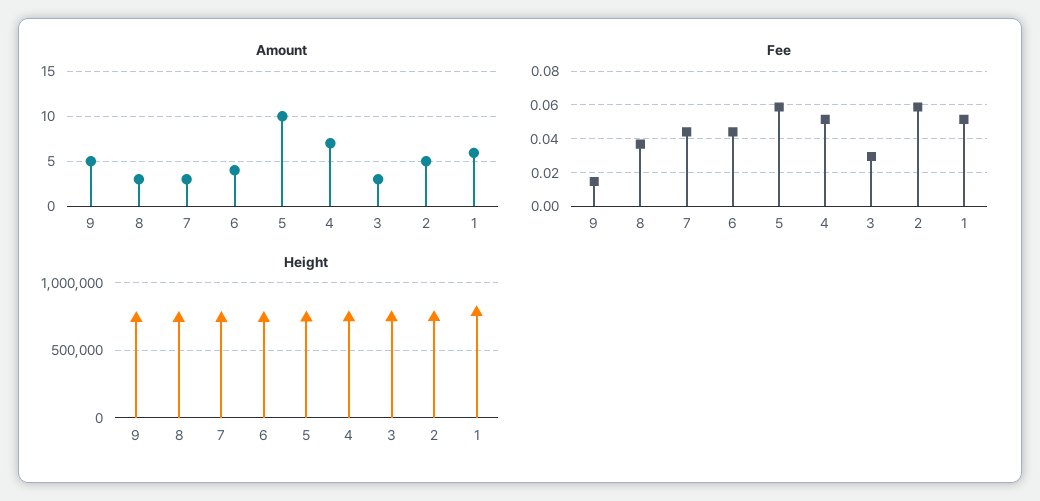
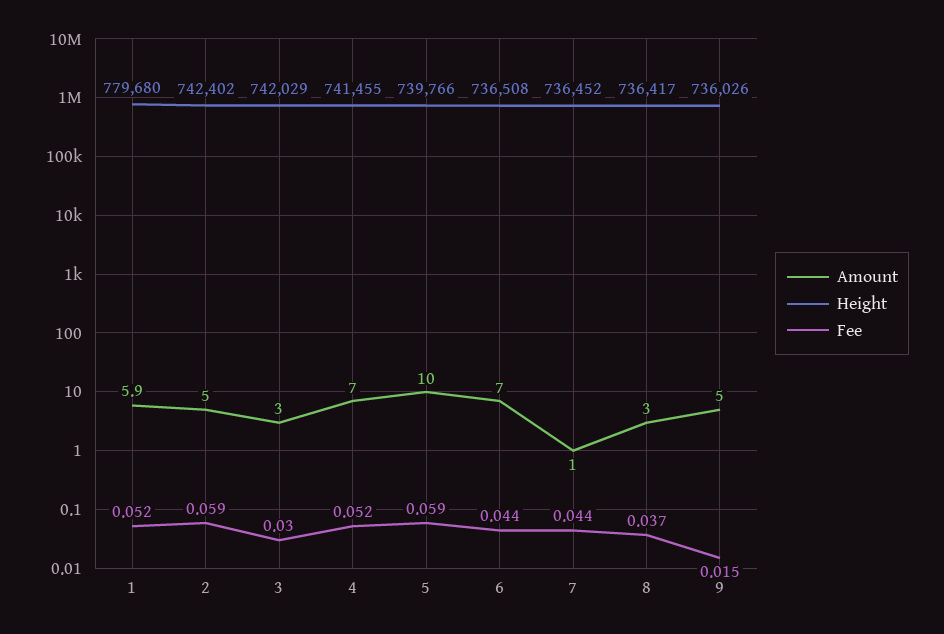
  {
    "Amount": {
      "9": 5,
      "8": 3,
-     "7": 3,
+     "7": 1,
-     "6": 4,
+     "6": 7,
      "5": 10,
      "4": 7,
      "3": 3,
      "2": 5,
      "1": 5.9
    },
    "Fee": {
      "9": 0.015,
      "8": 0.037,
      "7": 0.044,
      "6": 0.044,
      "5": 0.059,
      "4": 0.052,
      "3": 0.03,
      "2": 0.059,
      "1": 0.052
    },
    "Height": {
      "9": 736026,
      "8": 736417,
      "7": 736452,
      "6": 736508,
      "5": 739766,
      "4": 741455,
      "3": 742029,
      "2": 742402,
      "1": 779680
    }
  }

